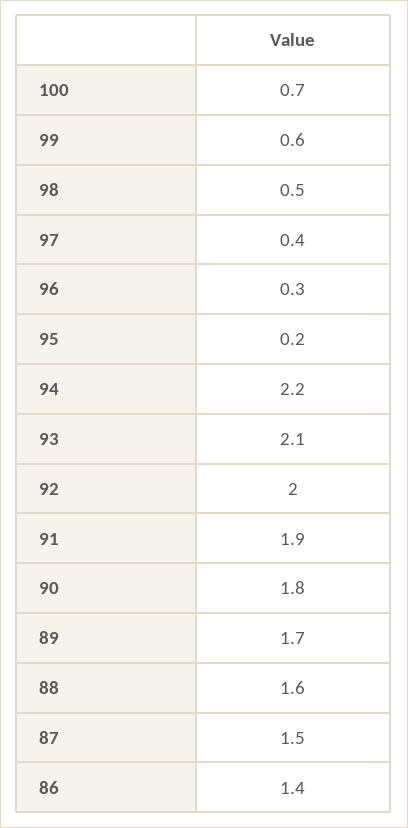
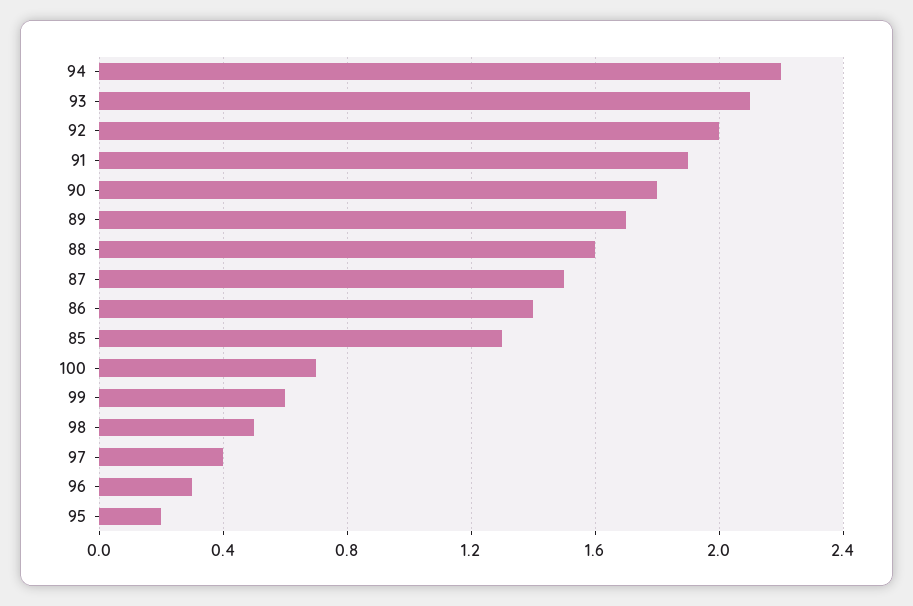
  {
    "100": 0.7,
    "99": 0.6,
    "98": 0.5,
    "97": 0.4,
    "96": 0.3,
    "95": 0.2,
    "94": 2.2,
    "93": 2.1,
    "92": 2,
    "91": 1.9,
    "90": 1.8,
    "89": 1.7,
    "88": 1.6,
    "87": 1.5,
-   "86": 1.4
+   "86": 1.4,
+   "85": 1.3
  }

